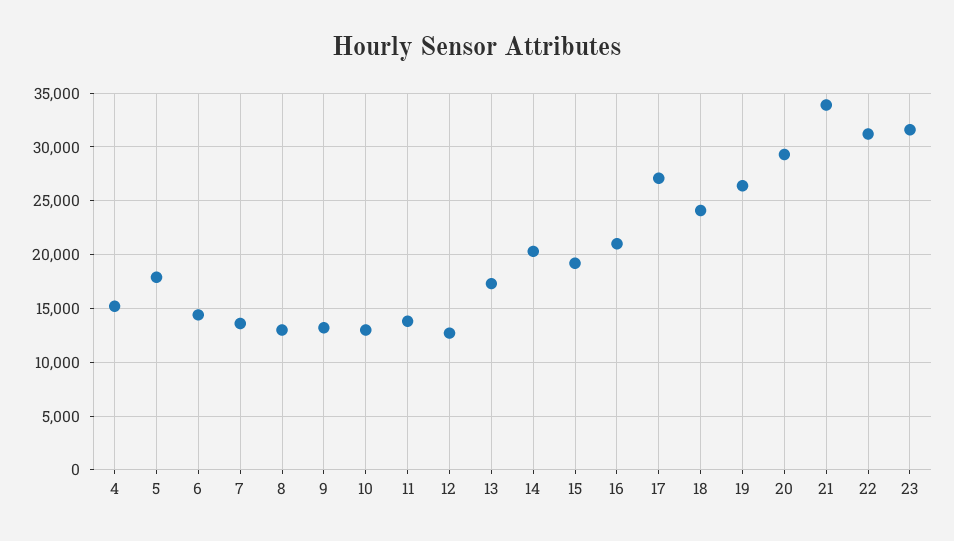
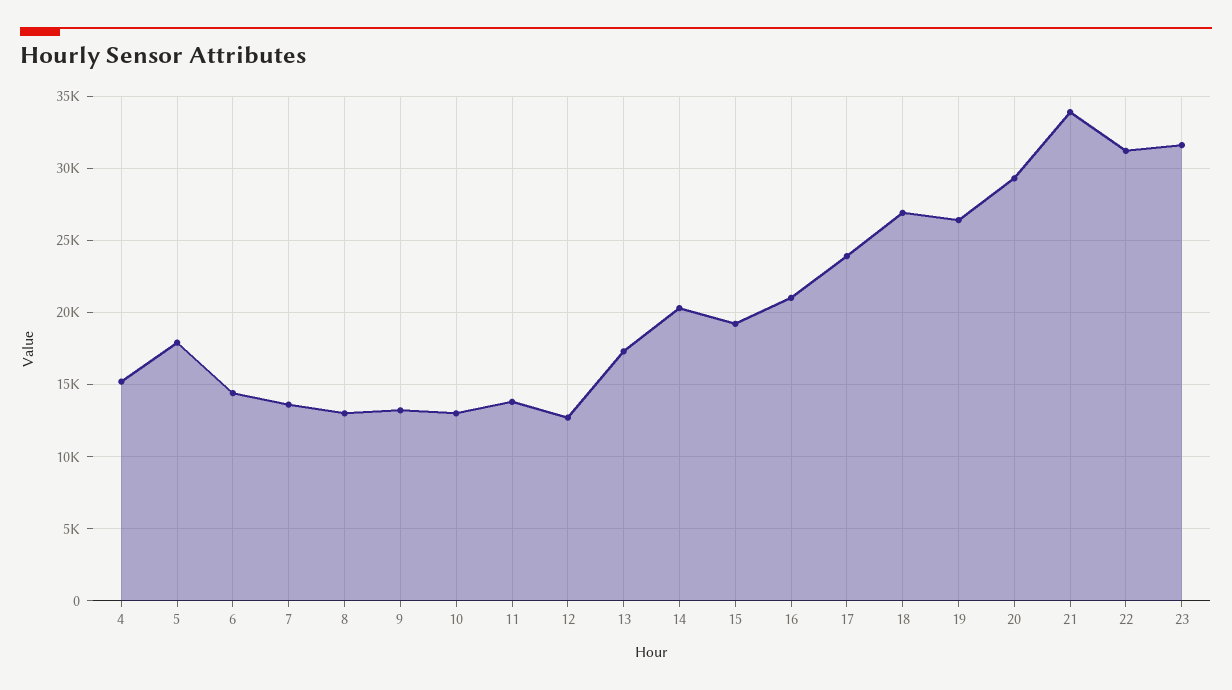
  {
    "4": 15000,
    "5": 18000,
    "6": 14500,
    "7": 13500,
    "8": 13000,
    "9": 13000,
    "10": 13000,
    "11": 14000,
    "12": 12500,
    "13": 17500,
    "14": 20500,
    "15": 19000,
    "16": 21000,
-   "17": 27000,
+   "17": 24000,
-   "18": 24000,
+   "18": 27000,
    "19": 26500,
    "20": 29500,
    "21": 34000,
    "22": 31000,
    "23": 31500
  }

